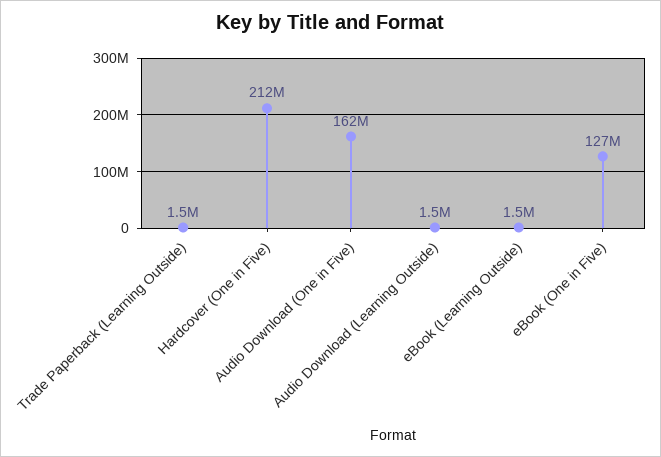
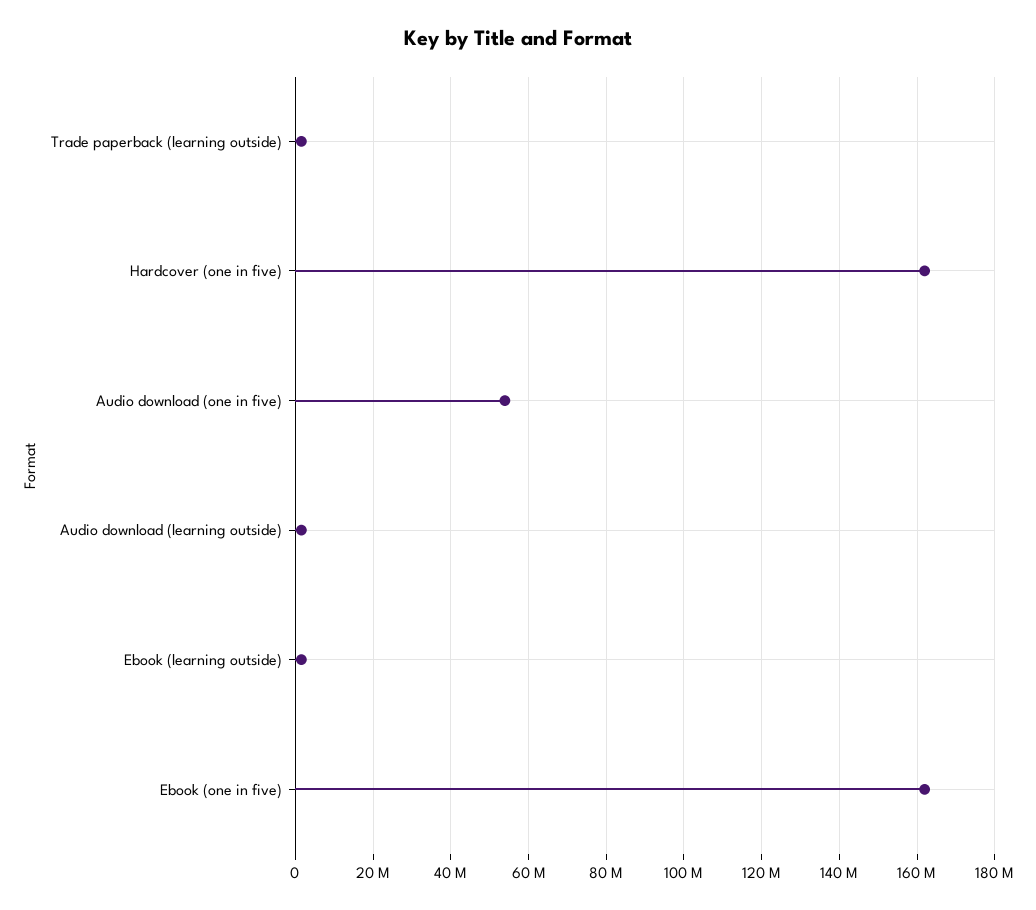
  {
    "Trade Paperback (Learning Outside)": 1500000,
-   "Hardcover (One in Five)": 212000000,
+   "Hardcover (One in Five)": 162000000,
-   "Audio Download (One in Five)": 162000000,
+   "Audio Download (One in Five)": 54000000,
    "Audio Download (Learning Outside)": 1500000,
    "eBook (Learning Outside)": 1500000,
-   "eBook (One in Five)": 127000000
+   "eBook (One in Five)": 162000000
  }

